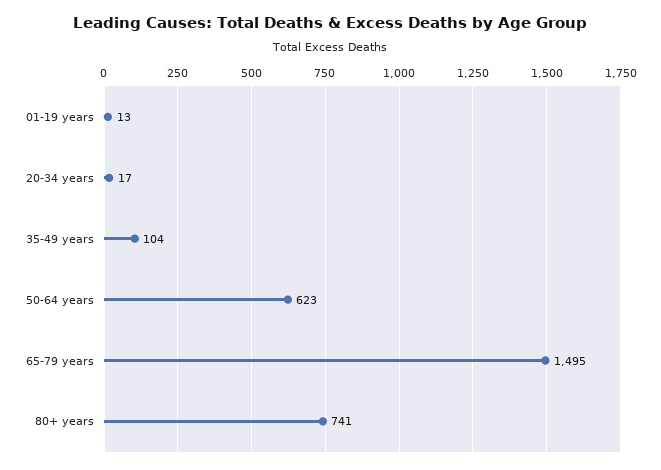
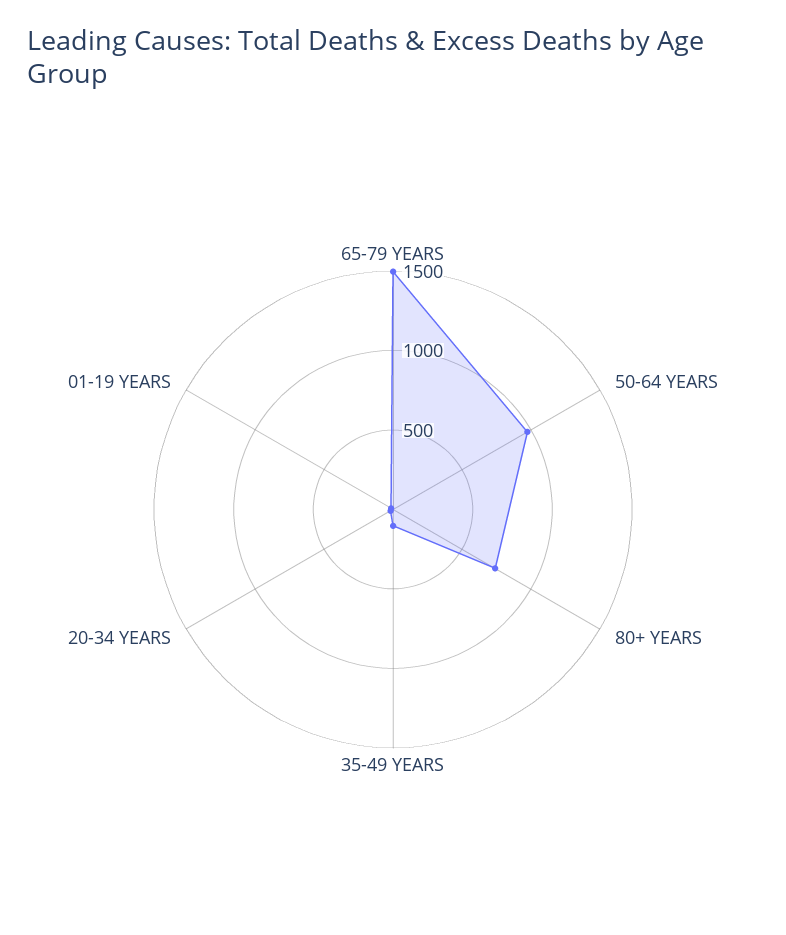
  {
    "01-19 years": 13,
    "20-34 years": 17,
    "35-49 years": 104,
-   "50-64 years": 623,
+   "50-64 years": 1000,
    "65-79 years": 1495,
    "80+ years": 741
  }

